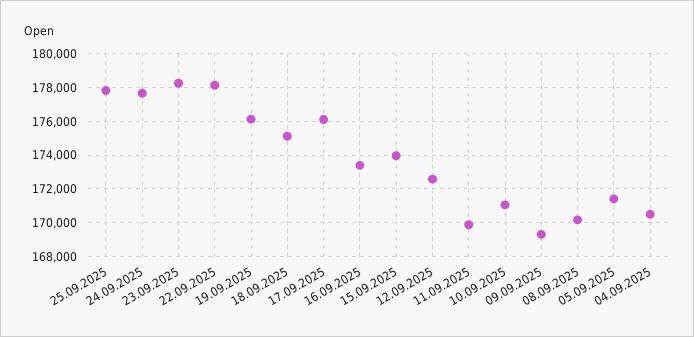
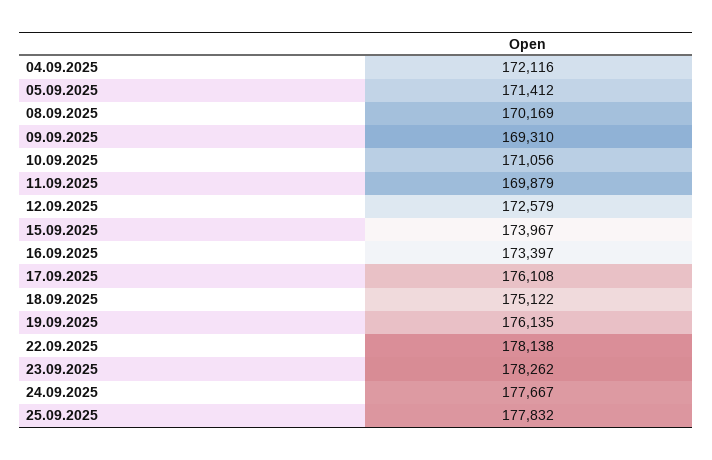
  {
    "25.09.2025": 177832,
    "24.09.2025": 177667,
    "23.09.2025": 178262,
    "22.09.2025": 178138,
    "19.09.2025": 176135,
    "18.09.2025": 175122,
    "17.09.2025": 176108,
    "16.09.2025": 173397,
    "15.09.2025": 173967,
    "12.09.2025": 172579,
    "11.09.2025": 169879,
    "10.09.2025": 171056,
    "09.09.2025": 169310,
    "08.09.2025": 170169,
    "05.09.2025": 171412,
-   "04.09.2025": 170500
+   "04.09.2025": 172116
  }

